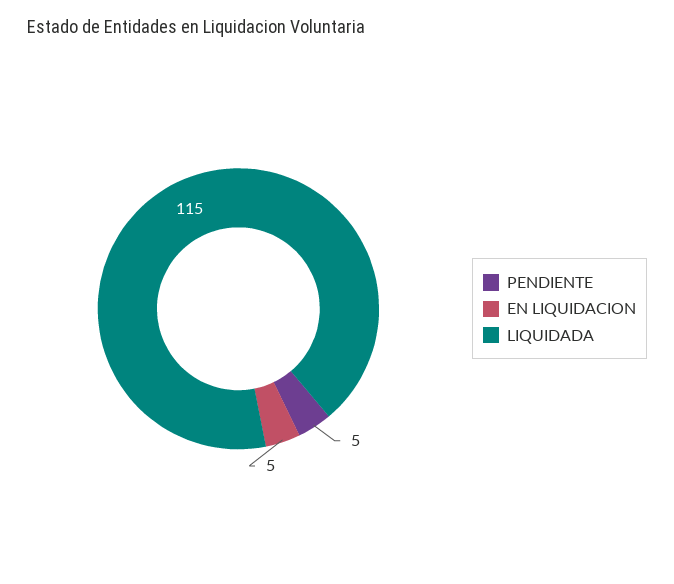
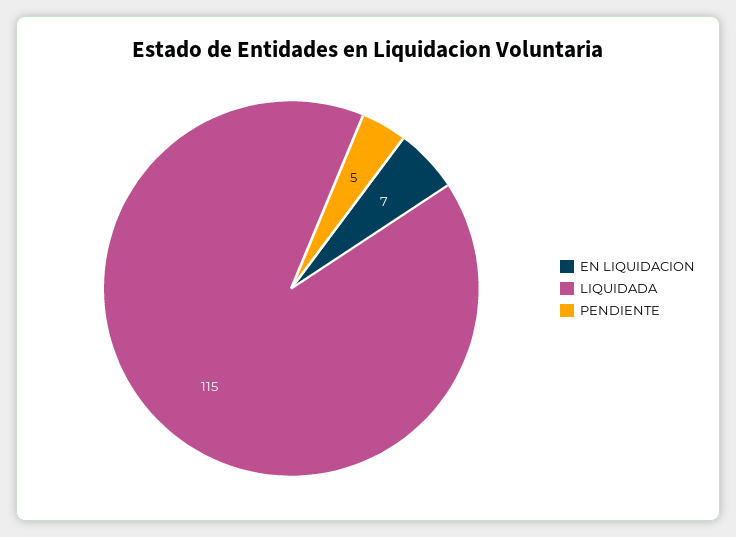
  {
    "PENDIENTE": 5,
-   "EN LIQUIDACION": 5,
+   "EN LIQUIDACION": 7,
    "LIQUIDADA": 115
  }

